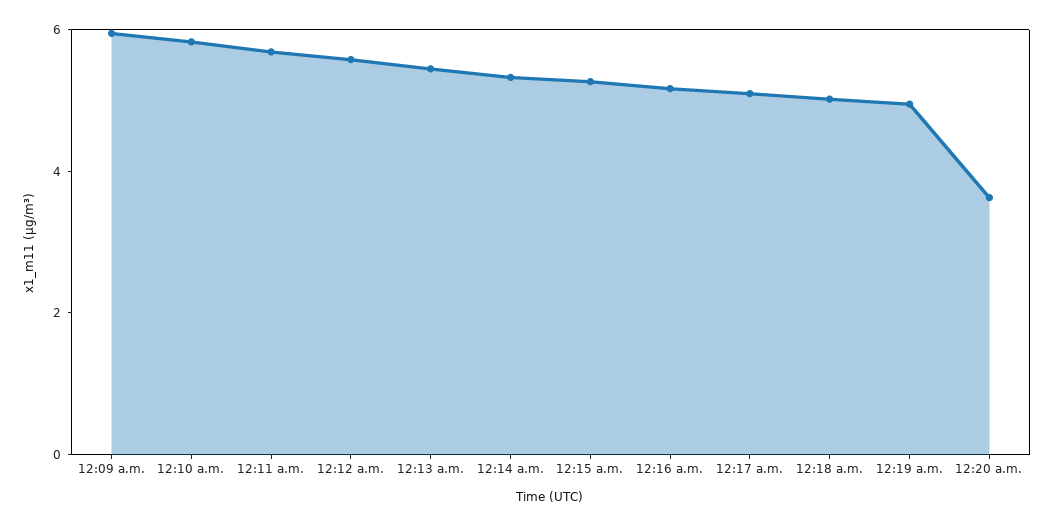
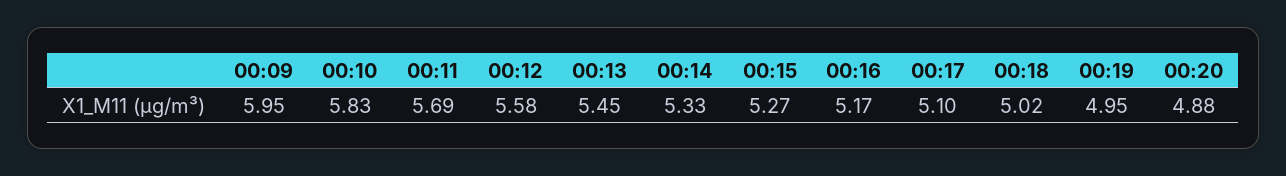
  {
    "12:09 a.m.": 5.95,
    "12:10 a.m.": 5.83,
    "12:11 a.m.": 5.69,
    "12:12 a.m.": 5.58,
    "12:13 a.m.": 5.45,
    "12:14 a.m.": 5.33,
    "12:15 a.m.": 5.27,
    "12:16 a.m.": 5.17,
    "12:17 a.m.": 5.1,
    "12:18 a.m.": 5.02,
    "12:19 a.m.": 4.95,
-   "12:20 a.m.": 3.5
+   "12:20 a.m.": 4.88
  }

